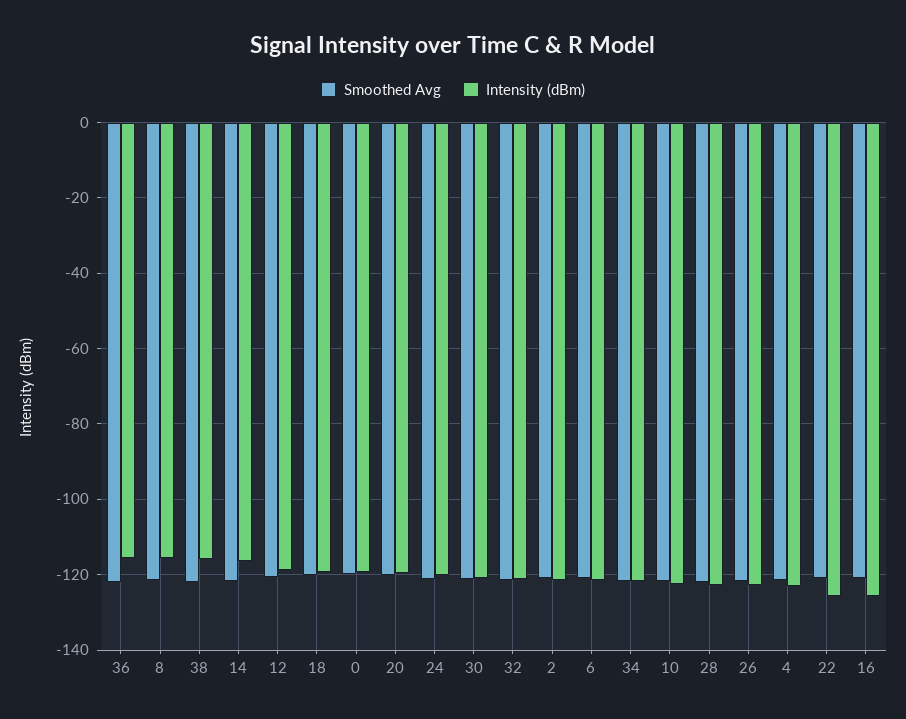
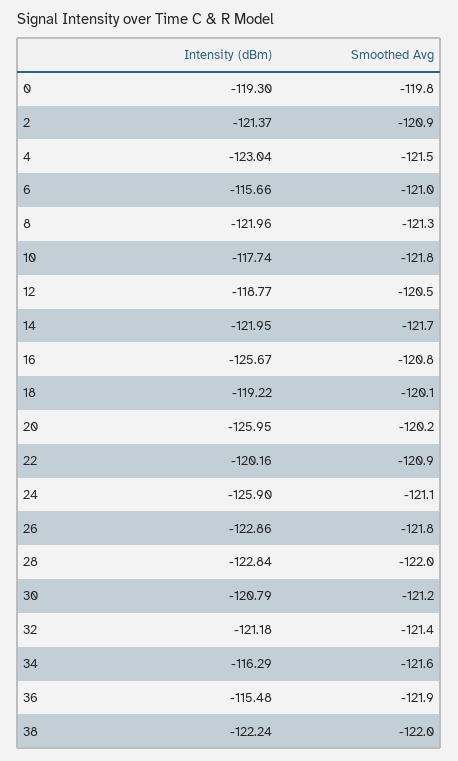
  {
    "Smoothed Avg": {
      "36": -121.9,
      "8": -121.3,
      "38": -122,
      "14": -121.7,
      "12": -120.5,
      "18": -120.1,
      "0": -119.8,
      "20": -120.2,
      "24": -121.1,
      "30": -121.2,
      "32": -121.4,
      "2": -120.9,
      "6": -121,
      "34": -121.6,
      "10": -121.8,
      "28": -122,
      "26": -121.8,
      "4": -121.5,
      "22": -120.9,
      "16": -120.8
    },
    "Intensity (dBm)": {
      "36": -115.48,
-     "8": -116,
+     "8": -121.96,
-     "38": -116,
+     "38": -122.24,
-     "14": -116,
+     "14": -121.95,
      "12": -118.77,
      "18": -119.22,
      "0": -119.3,
-     "20": -120,
+     "20": -125.95,
-     "24": -120,
+     "24": -125.9,
      "30": -120.79,
      "32": -121.18,
      "2": -121.37,
-     "6": -122,
+     "6": -115.66,
-     "34": -122,
+     "34": -116.29,
-     "10": -122,
+     "10": -117.74,
      "28": -122.84,
      "26": -122.86,
      "4": -123.04,
-     "22": -126,
+     "22": -120.16,
      "16": -125.67
    }
  }

